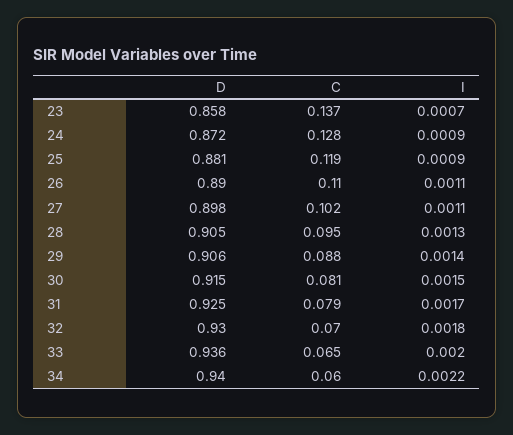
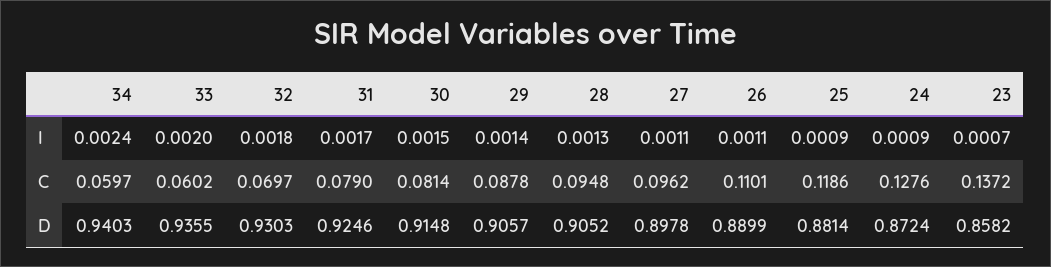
  {
    "D": {
      "23": 0.8582,
      "24": 0.8724,
      "25": 0.8814,
      "26": 0.8899,
      "27": 0.8978,
      "28": 0.9052,
      "29": 0.9057,
      "30": 0.9148,
      "31": 0.9246,
      "32": 0.9303,
      "33": 0.9355,
      "34": 0.9403
    },
    "C": {
      "23": 0.1372,
      "24": 0.1276,
      "25": 0.1186,
      "26": 0.1101,
-     "27": 0.102,
+     "27": 0.0962,
      "28": 0.0948,
      "29": 0.0878,
      "30": 0.0814,
      "31": 0.079,
      "32": 0.0697,
-     "33": 0.065,
+     "33": 0.0602,
      "34": 0.0597
    },
    "I": {
      "23": 0.0007,
      "24": 0.0009,
      "25": 0.0009,
      "26": 0.0011,
      "27": 0.0011,
      "28": 0.0013,
      "29": 0.0014,
      "30": 0.0015,
      "31": 0.0017,
      "32": 0.0018,
      "33": 0.002,
-     "34": 0.0022
+     "34": 0.0024
    }
  }

